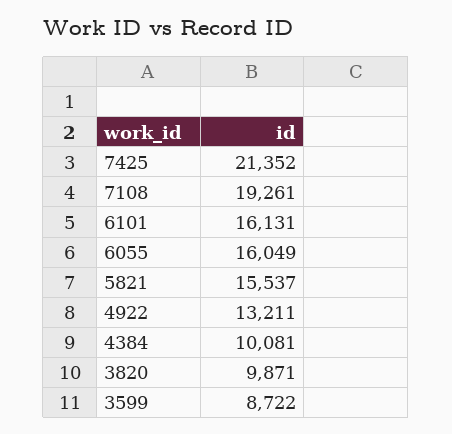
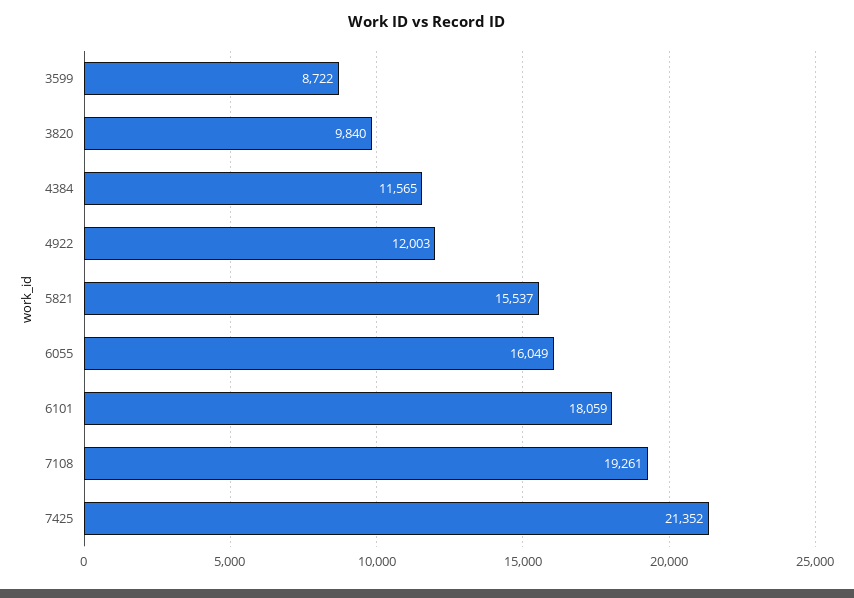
  {
    "7425": 21352,
    "7108": 19261,
-   "6101": 16131,
+   "6101": 18059,
    "6055": 16049,
    "5821": 15537,
-   "4922": 13211,
+   "4922": 12003,
-   "4384": 10081,
+   "4384": 11565,
-   "3820": 9871,
+   "3820": 9840,
    "3599": 8722
  }

